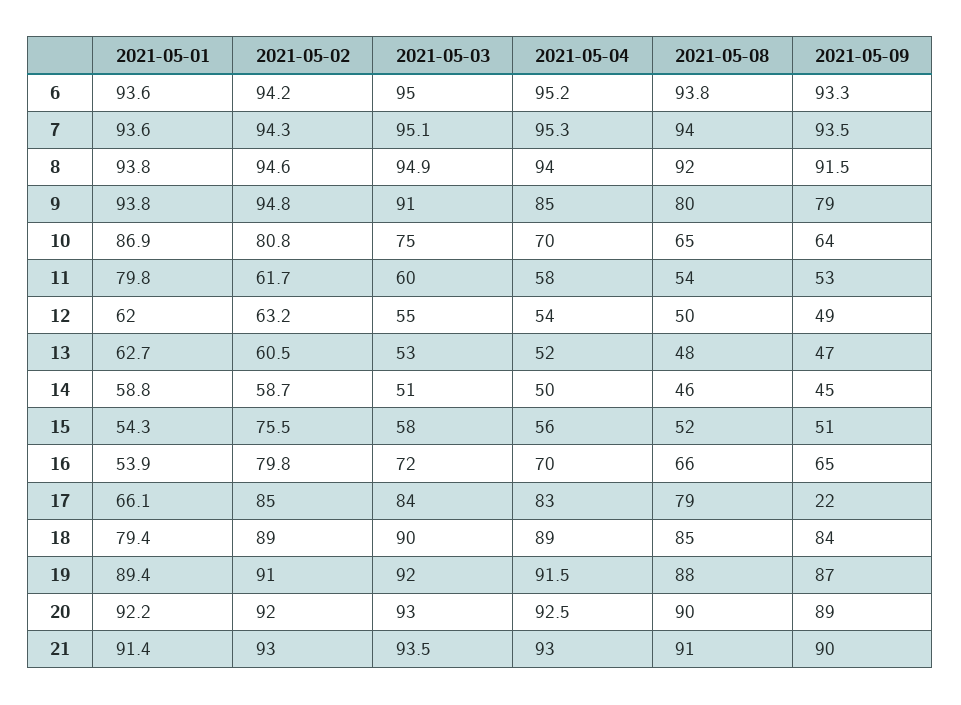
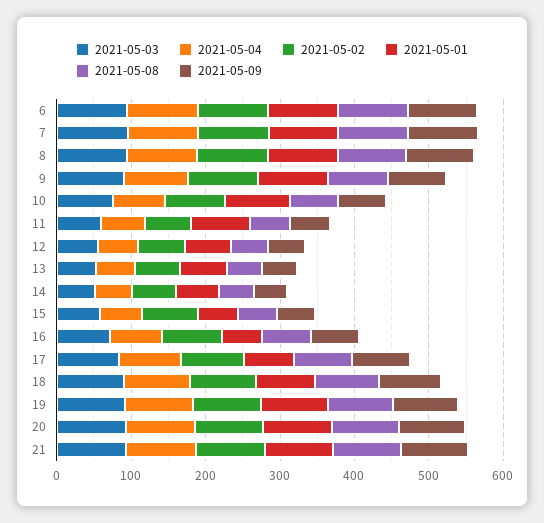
  {
    "2021-05-01": {
      "6": 93.6,
      "7": 93.6,
      "8": 93.8,
      "9": 93.8,
      "10": 86.9,
      "11": 79.8,
      "12": 62,
      "13": 62.7,
      "14": 58.8,
      "15": 54.3,
      "16": 53.9,
      "17": 66.1,
      "18": 79.4,
      "19": 89.4,
      "20": 92.2,
      "21": 91.4
    },
    "2021-05-02": {
      "6": 94.2,
      "7": 94.3,
      "8": 94.6,
      "9": 94.8,
      "10": 80.8,
      "11": 61.7,
      "12": 63.2,
      "13": 60.5,
      "14": 58.7,
      "15": 75.5,
      "16": 79.8,
      "17": 85,
      "18": 89,
      "19": 91,
      "20": 92,
      "21": 93
    },
    "2021-05-03": {
      "6": 95,
      "7": 95.1,
      "8": 94.9,
      "9": 91,
      "10": 75,
      "11": 60,
      "12": 55,
      "13": 53,
      "14": 51,
      "15": 58,
      "16": 72,
      "17": 84,
      "18": 90,
      "19": 92,
      "20": 93,
      "21": 93.5
    },
    "2021-05-04": {
      "6": 95.2,
      "7": 95.3,
      "8": 94,
      "9": 85,
      "10": 70,
      "11": 58,
      "12": 54,
      "13": 52,
      "14": 50,
      "15": 56,
      "16": 70,
      "17": 83,
      "18": 89,
      "19": 91.5,
      "20": 92.5,
      "21": 93
    },
    "2021-05-08": {
      "6": 93.8,
      "7": 94,
      "8": 92,
      "9": 80,
      "10": 65,
      "11": 54,
      "12": 50,
      "13": 48,
      "14": 46,
      "15": 52,
      "16": 66,
      "17": 79,
      "18": 85,
      "19": 88,
      "20": 90,
      "21": 91
    },
    "2021-05-09": {
      "6": 93.3,
      "7": 93.5,
      "8": 91.5,
      "9": 79,
      "10": 64,
      "11": 53,
      "12": 49,
      "13": 47,
      "14": 45,
      "15": 51,
      "16": 65,
-     "17": 22,
+     "17": 80,
      "18": 84,
      "19": 87,
      "20": 89,
      "21": 90
    }
  }

